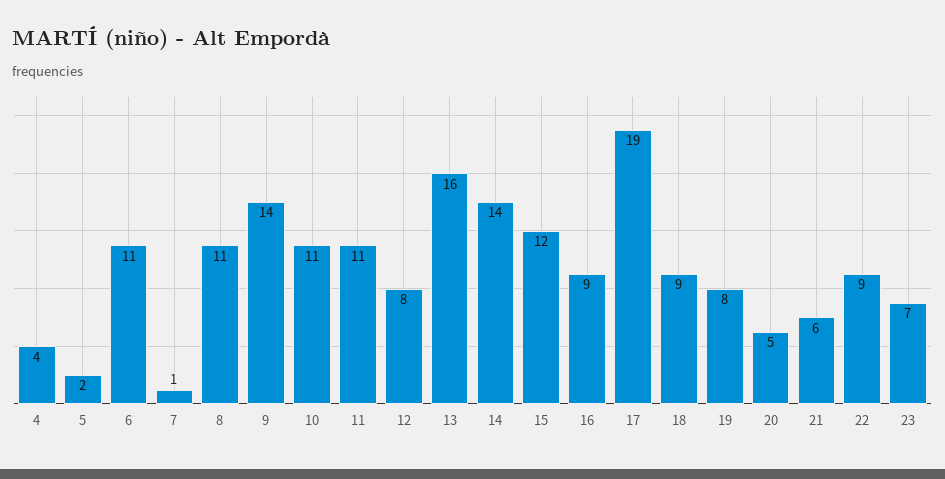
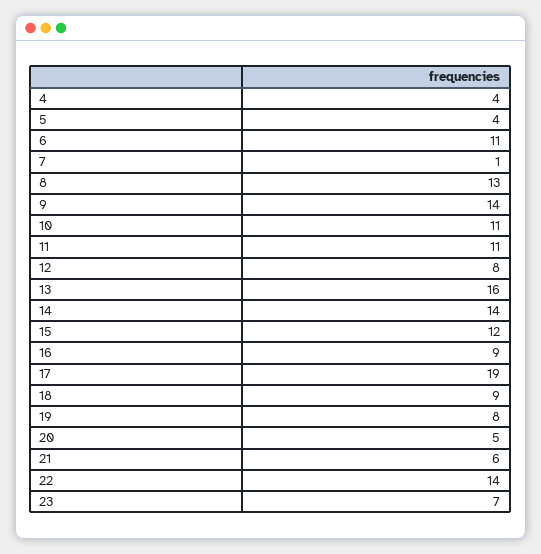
  {
    "4": 4,
-   "5": 2,
+   "5": 4,
    "6": 11,
    "7": 1,
-   "8": 11,
+   "8": 13,
    "9": 14,
    "10": 11,
    "11": 11,
    "12": 8,
    "13": 16,
    "14": 14,
    "15": 12,
    "16": 9,
    "17": 19,
    "18": 9,
    "19": 8,
    "20": 5,
    "21": 6,
-   "22": 9,
+   "22": 14,
    "23": 7
  }

